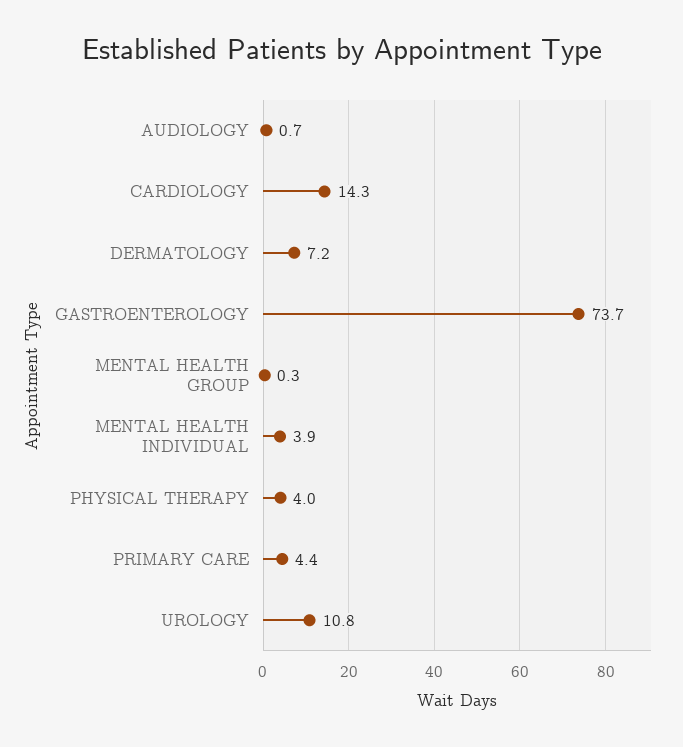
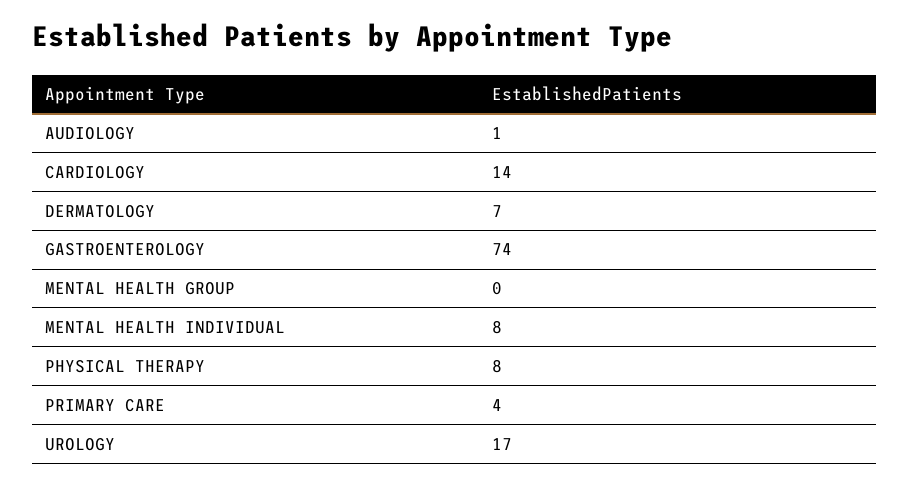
  {
    "AUDIOLOGY": 0.7,
    "CARDIOLOGY": 14.3,
    "DERMATOLOGY": 7.2,
    "GASTROENTEROLOGY": 73.7,
    "MENTAL HEALTH GROUP": 0.3,
-   "MENTAL HEALTH INDIVIDUAL": 3.9,
+   "MENTAL HEALTH INDIVIDUAL": 8,
-   "PHYSICAL THERAPY": 4,
+   "PHYSICAL THERAPY": 8,
    "PRIMARY CARE": 4.4,
-   "UROLOGY": 10.8
+   "UROLOGY": 17
  }

